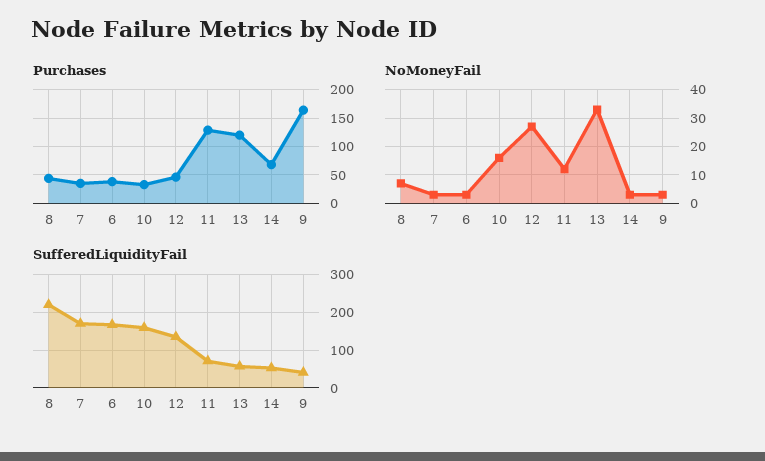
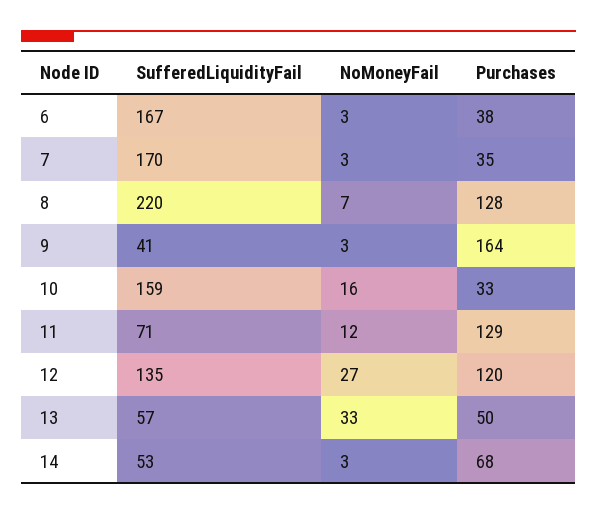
  {
    "Purchases": {
-     "8": 50,
+     "8": 128,
      "7": 35,
      "6": 38,
      "10": 33,
-     "12": 50,
+     "12": 120,
      "11": 129,
-     "13": 125,
+     "13": 50,
      "14": 68,
      "9": 164
    },
    "NoMoneyFail": {
      "8": 7,
      "7": 3,
      "6": 3,
      "10": 16,
      "12": 27,
      "11": 12,
      "13": 33,
      "14": 3,
      "9": 3
    },
    "SufferedLiquidityFail": {
      "8": 220,
      "7": 170,
      "6": 167,
      "10": 159,
      "12": 135,
      "11": 71,
      "13": 57,
      "14": 53,
      "9": 41
    }
  }

